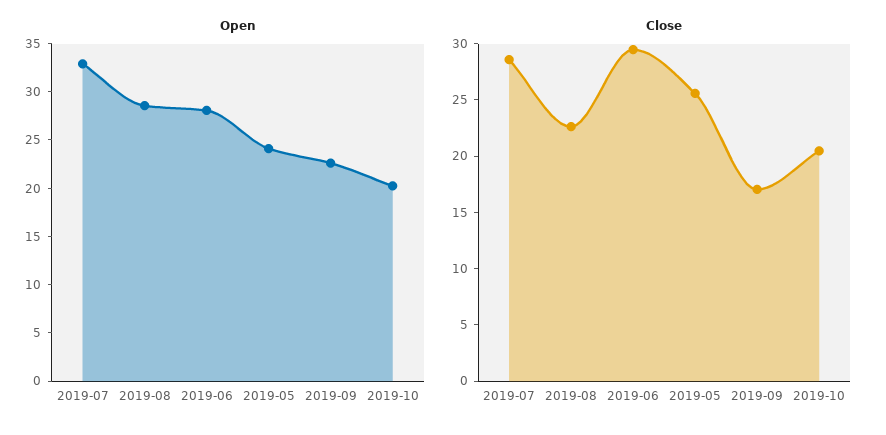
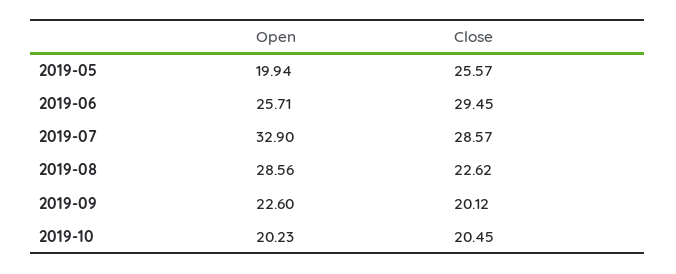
  {
    "Open": {
      "2019-07": 32.9,
      "2019-08": 28.56,
-     "2019-06": 28,
+     "2019-06": 25.71,
-     "2019-05": 24,
+     "2019-05": 19.94,
      "2019-09": 22.6,
      "2019-10": 20.23
    },
    "Close": {
      "2019-07": 28.57,
      "2019-08": 22.62,
      "2019-06": 29.45,
      "2019-05": 25.57,
-     "2019-09": 17,
+     "2019-09": 20.12,
      "2019-10": 20.45
    }
  }

